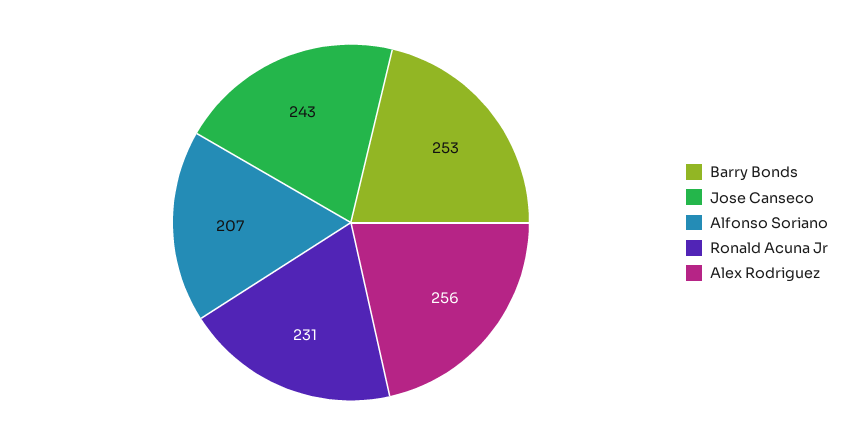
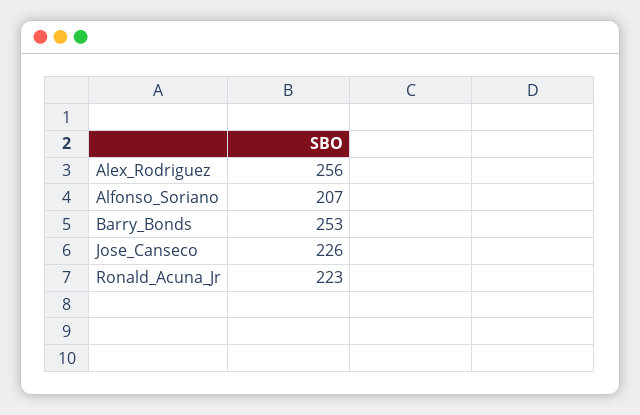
  {
    "Barry Bonds": 253,
-   "Jose Canseco": 243,
+   "Jose Canseco": 226,
    "Alfonso Soriano": 207,
-   "Ronald Acuna Jr": 231,
+   "Ronald Acuna Jr": 223,
    "Alex Rodriguez": 256
  }

